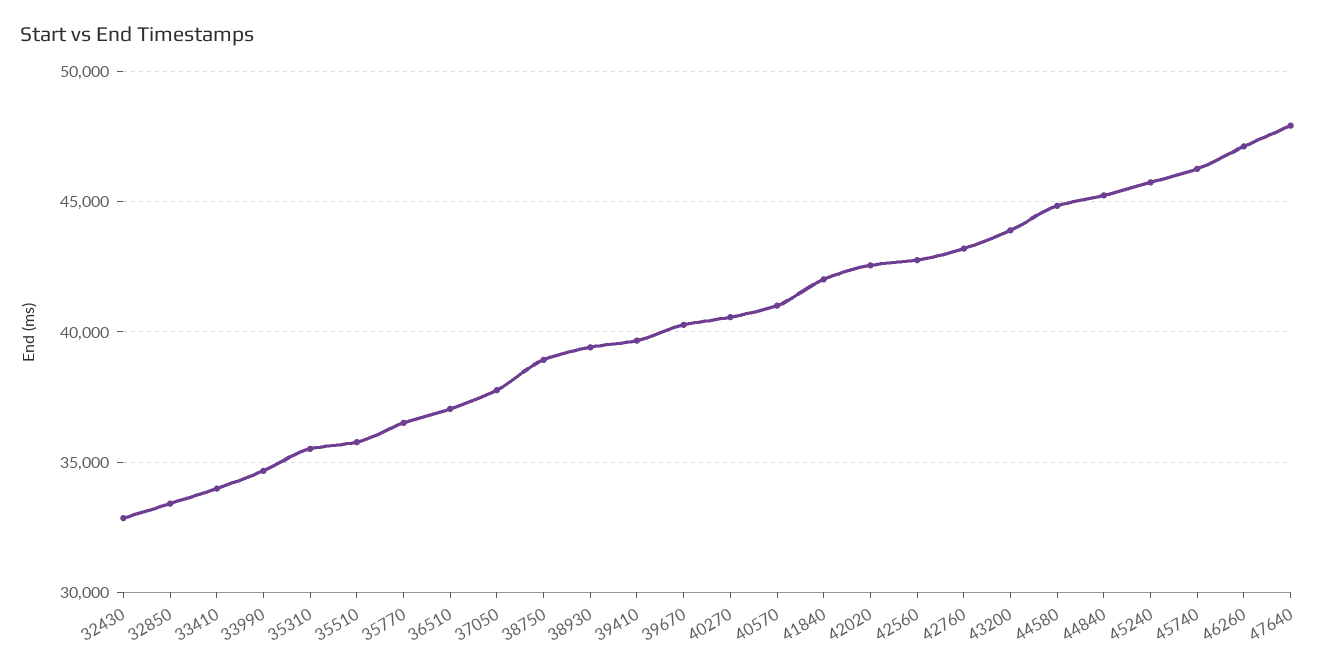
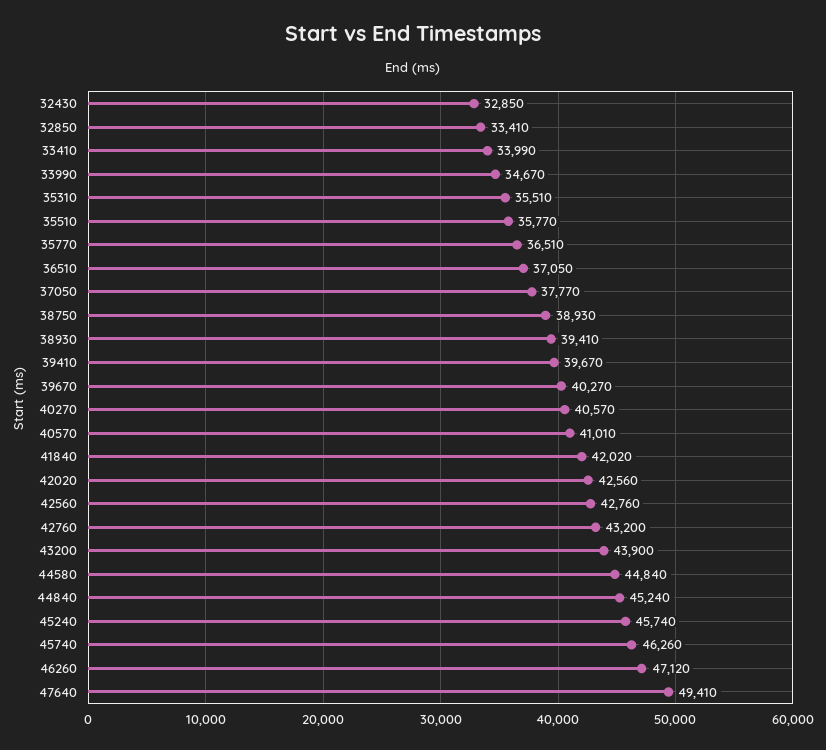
  {
    "32430": 32850,
    "32850": 33410,
    "33410": 33990,
    "33990": 34670,
    "35310": 35510,
    "35510": 35770,
    "35770": 36510,
    "36510": 37050,
    "37050": 37770,
    "38750": 38930,
    "38930": 39410,
    "39410": 39670,
    "39670": 40270,
    "40270": 40570,
    "40570": 41010,
    "41840": 42020,
    "42020": 42560,
    "42560": 42760,
    "42760": 43200,
    "43200": 43900,
    "44580": 44840,
    "44840": 45240,
    "45240": 45740,
    "45740": 46260,
    "46260": 47120,
-   "47640": 48000
+   "47640": 49410
  }

